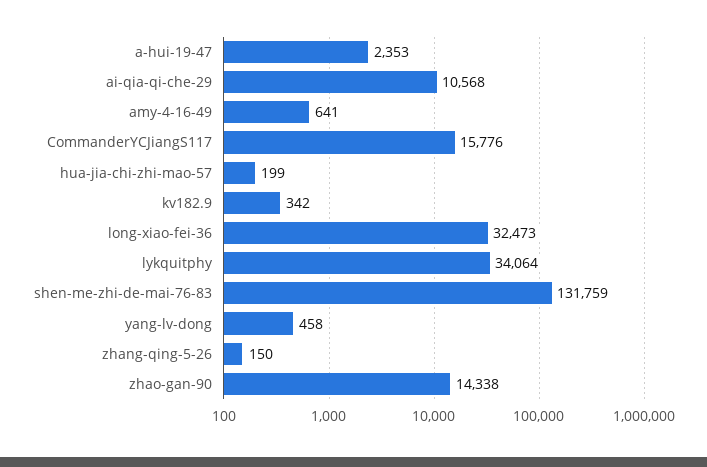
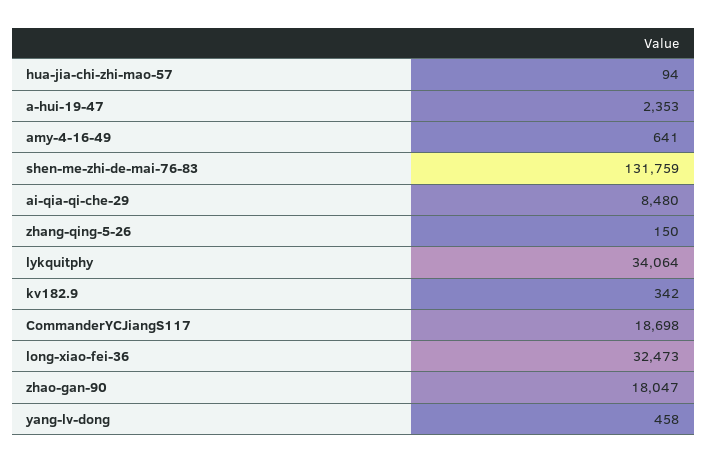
  {
    "a-hui-19-47": 2353,
-   "ai-qia-qi-che-29": 10568,
+   "ai-qia-qi-che-29": 8480,
    "amy-4-16-49": 641,
-   "CommanderYCJiangS117": 15776,
+   "CommanderYCJiangS117": 18698,
-   "hua-jia-chi-zhi-mao-57": 199,
+   "hua-jia-chi-zhi-mao-57": 94,
    "kv182.9": 342,
    "long-xiao-fei-36": 32473,
    "lykquitphy": 34064,
    "shen-me-zhi-de-mai-76-83": 131759,
    "yang-lv-dong": 458,
    "zhang-qing-5-26": 150,
-   "zhao-gan-90": 14338
+   "zhao-gan-90": 18047
  }

